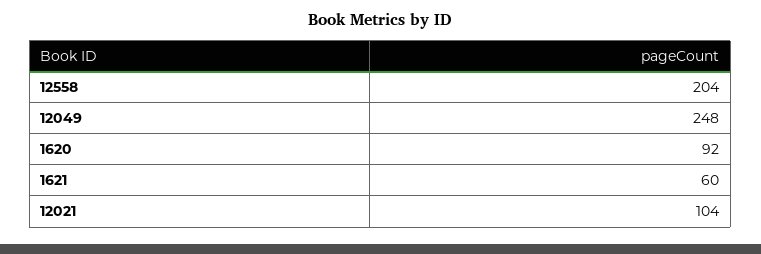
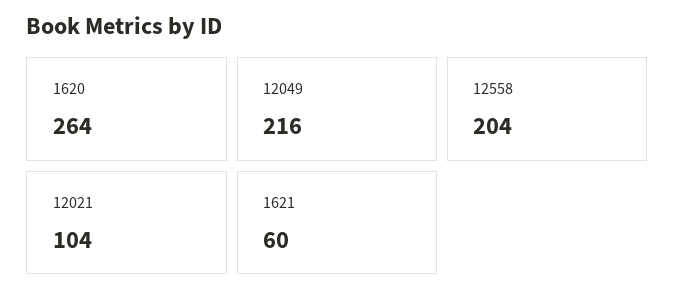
  {
    "12558": 204,
-   "12049": 248,
+   "12049": 216,
-   "1620": 92,
+   "1620": 264,
    "1621": 60,
    "12021": 104
  }

